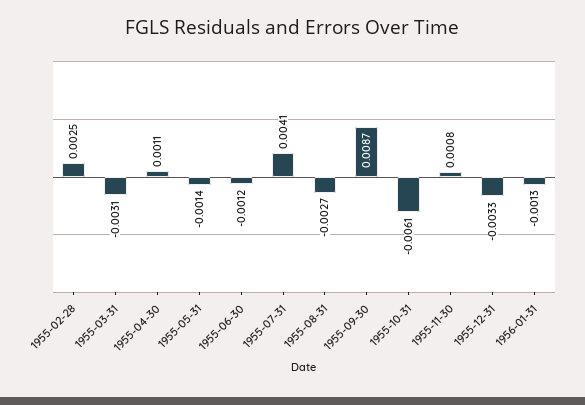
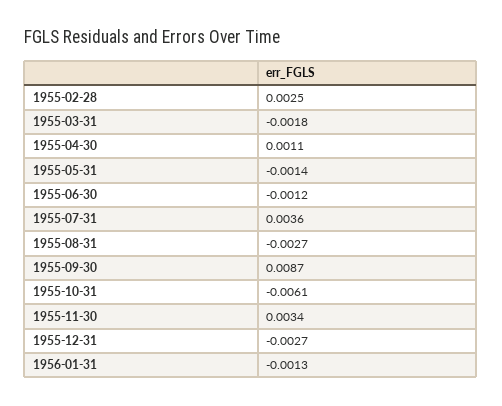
  {
    "1955-02-28": 0.0025,
-   "1955-03-31": -0.0031,
+   "1955-03-31": -0.0018,
    "1955-04-30": 0.0011,
    "1955-05-31": -0.0014,
    "1955-06-30": -0.0012,
-   "1955-07-31": 0.0041,
+   "1955-07-31": 0.0036,
    "1955-08-31": -0.0027,
    "1955-09-30": 0.0087,
    "1955-10-31": -0.0061,
-   "1955-11-30": 0.0008,
+   "1955-11-30": 0.0034,
-   "1955-12-31": -0.0033,
+   "1955-12-31": -0.0027,
    "1956-01-31": -0.0013
  }

